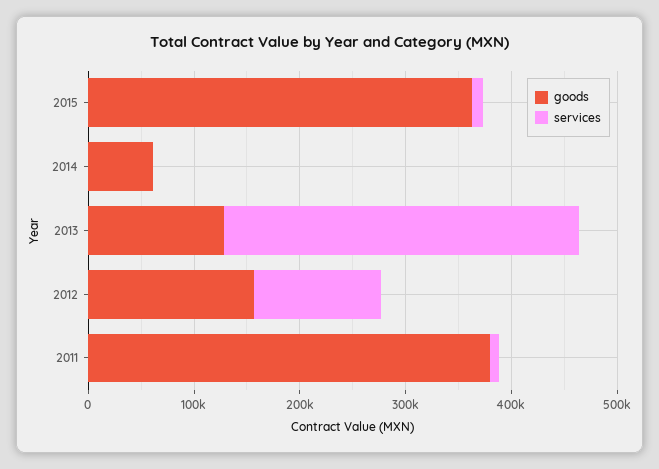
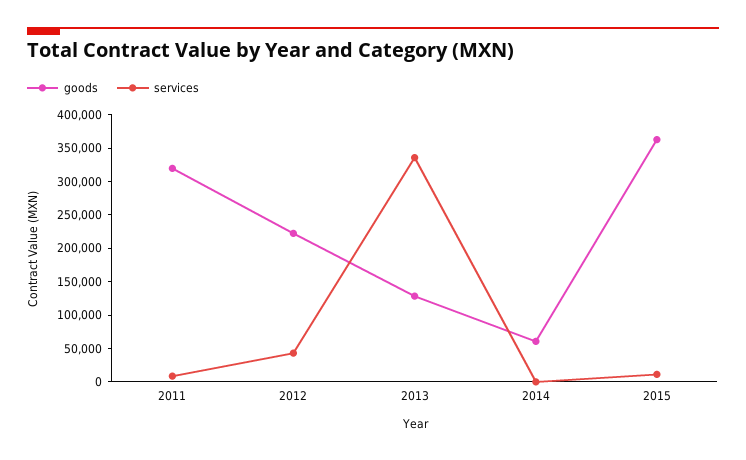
  {
    "goods": {
      "2015": 360000,
      "2014": 60000,
      "2013": 120000,
-     "2012": 160000,
+     "2012": 225000,
-     "2011": 380000
+     "2011": 325000
    },
    "services": {
      "2015": 20000,
      "2014": 0,
      "2013": 340000,
-     "2012": 120000,
+     "2012": 50000,
      "2011": 0
    }
  }

